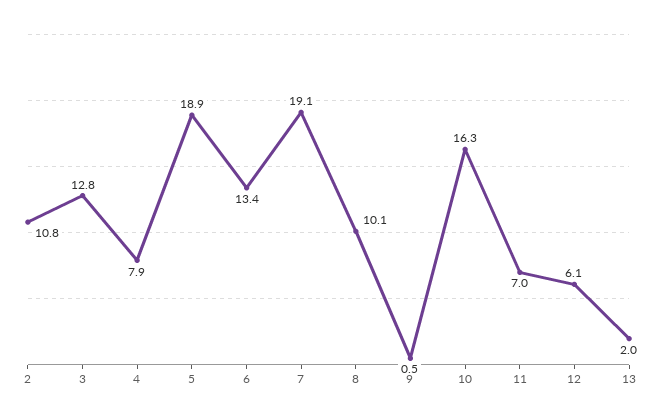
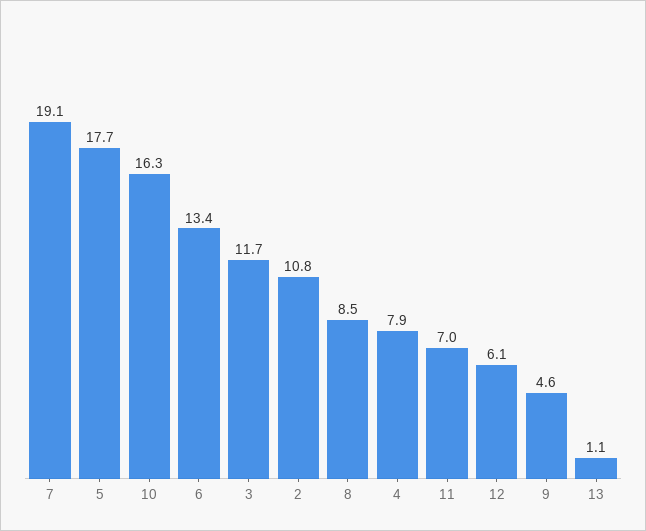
  {
    "2": 10.8,
-   "3": 12.8,
+   "3": 11.7,
    "4": 7.9,
-   "5": 18.9,
+   "5": 17.7,
    "6": 13.4,
    "7": 19.1,
-   "8": 10.1,
+   "8": 8.5,
-   "9": 0.5,
+   "9": 4.6,
    "10": 16.3,
    "11": 7,
    "12": 6.1,
-   "13": 2
+   "13": 1.1
  }

